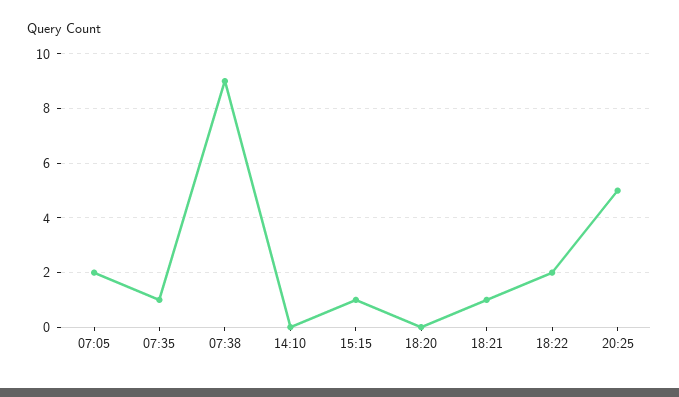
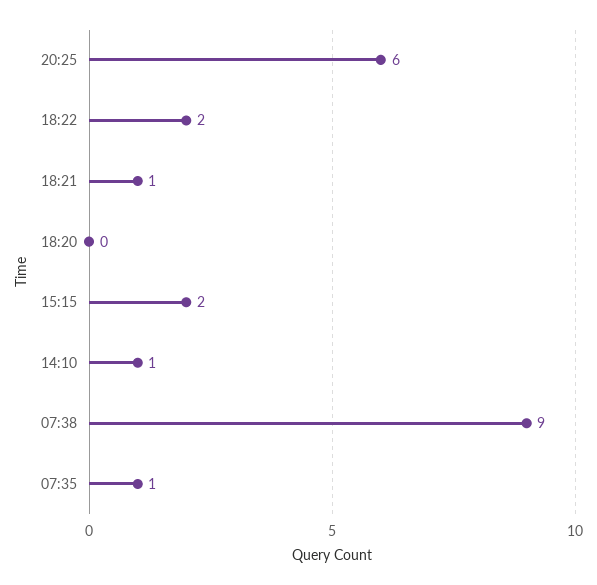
  {
-   "07:05": 2,
    "07:35": 1,
    "07:38": 9,
-   "14:10": 0,
+   "14:10": 1,
-   "15:15": 1,
+   "15:15": 2,
    "18:20": 0,
    "18:21": 1,
    "18:22": 2,
-   "20:25": 5
+   "20:25": 6
  }

